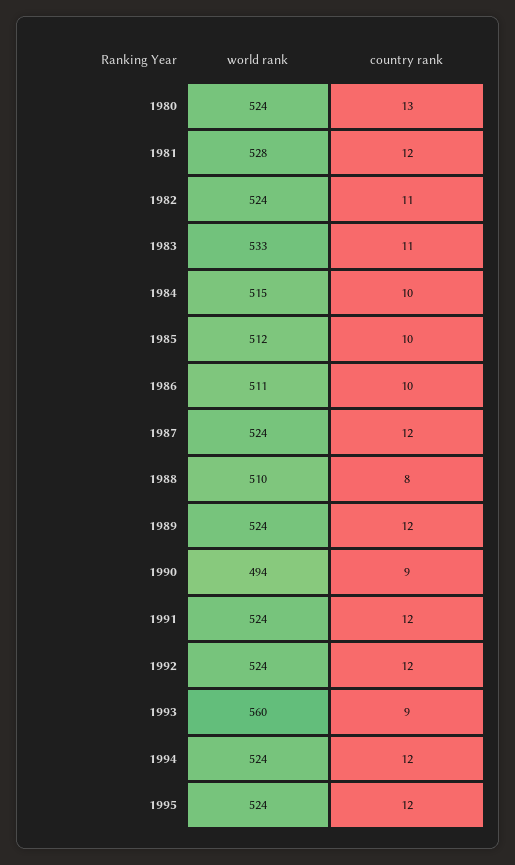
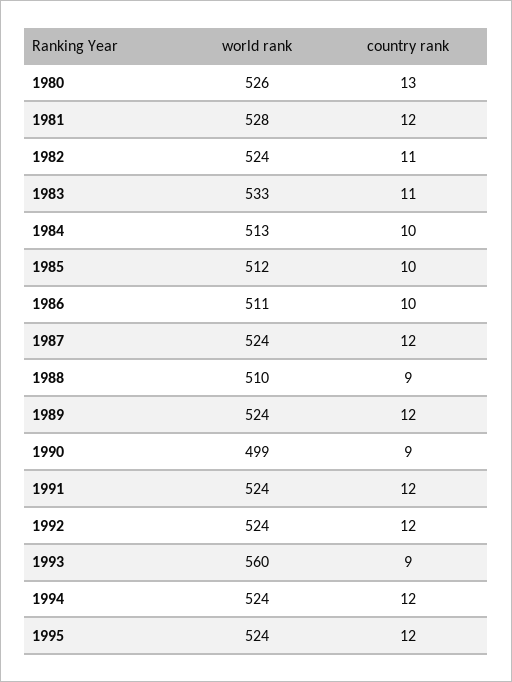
  {
    "world rank": {
-     "1980": 524,
+     "1980": 526,
      "1981": 528,
      "1982": 524,
      "1983": 533,
-     "1984": 515,
+     "1984": 513,
      "1985": 512,
      "1986": 511,
      "1987": 524,
      "1988": 510,
      "1989": 524,
-     "1990": 494,
+     "1990": 499,
      "1991": 524,
      "1992": 524,
      "1993": 560,
      "1994": 524,
      "1995": 524
    },
    "country rank": {
      "1980": 13,
      "1981": 12,
      "1982": 11,
      "1983": 11,
      "1984": 10,
      "1985": 10,
      "1986": 10,
      "1987": 12,
-     "1988": 8,
+     "1988": 9,
      "1989": 12,
      "1990": 9,
      "1991": 12,
      "1992": 12,
      "1993": 9,
      "1994": 12,
      "1995": 12
    }
  }

